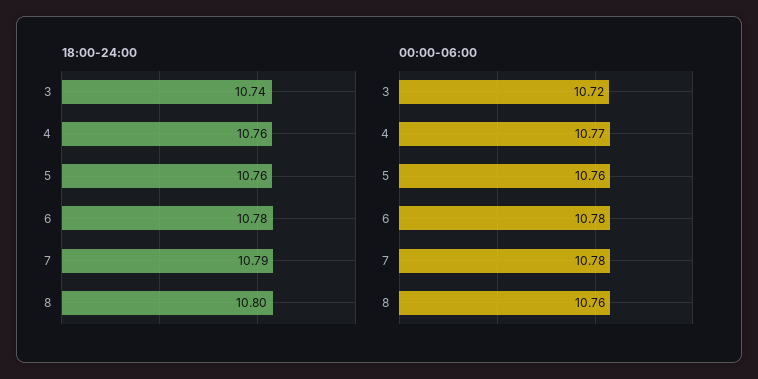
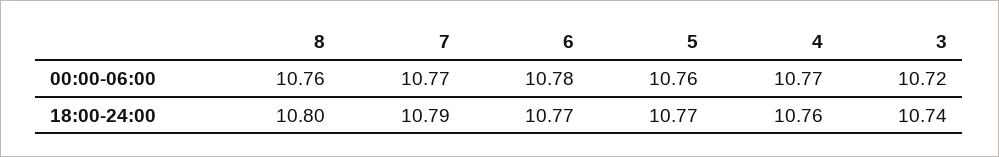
  {
    "18:00-24:00": {
      "3": 10.74,
      "4": 10.76,
-     "5": 10.76,
+     "5": 10.77,
-     "6": 10.78,
+     "6": 10.77,
      "7": 10.79,
      "8": 10.8
    },
    "00:00-06:00": {
      "3": 10.72,
      "4": 10.77,
      "5": 10.76,
      "6": 10.78,
-     "7": 10.78,
+     "7": 10.77,
      "8": 10.76
    }
  }

